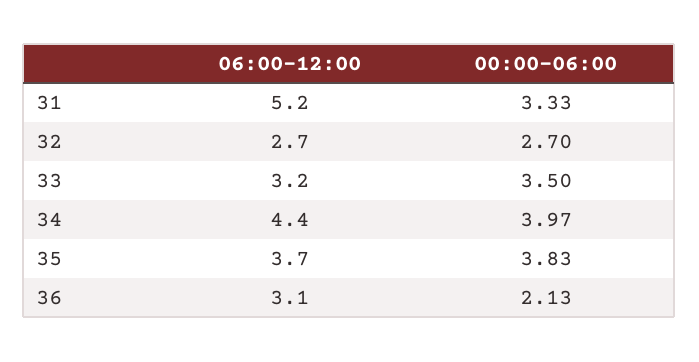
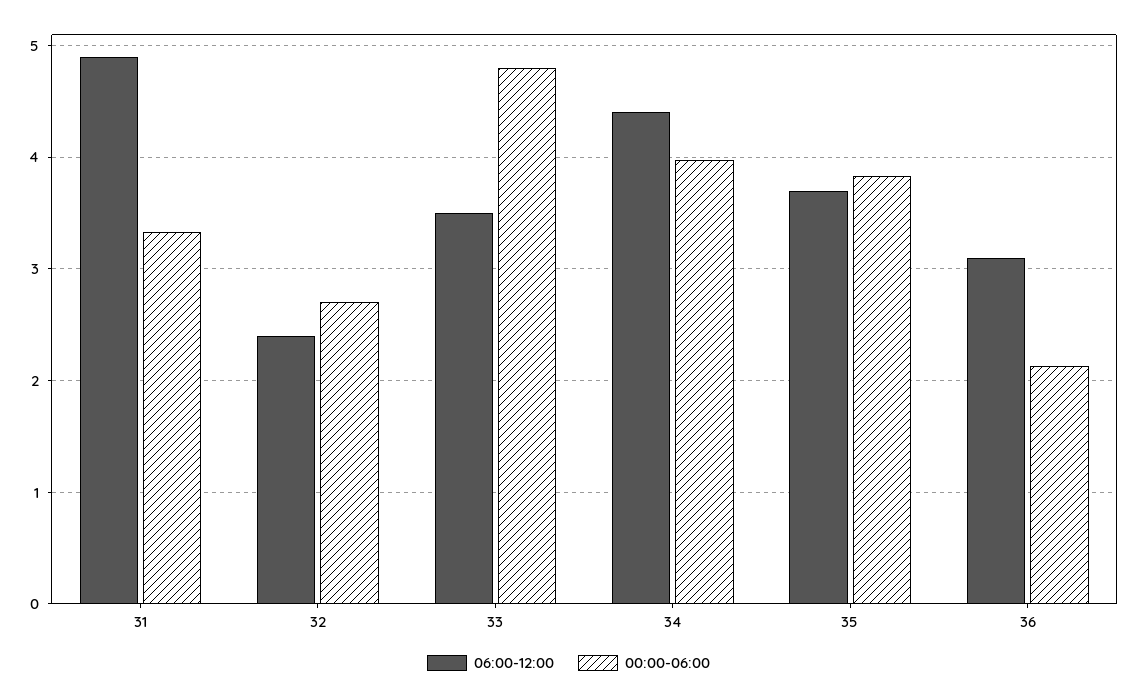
  {
    "06:00-12:00": {
-     "31": 5.2,
+     "31": 4.9,
-     "32": 2.7,
+     "32": 2.4,
-     "33": 3.2,
+     "33": 3.5,
      "34": 4.4,
      "35": 3.7,
      "36": 3.1
    },
    "00:00-06:00": {
      "31": 3.33,
      "32": 2.7,
-     "33": 3.5,
+     "33": 4.8,
      "34": 3.97,
      "35": 3.83,
      "36": 2.13
    }
  }

